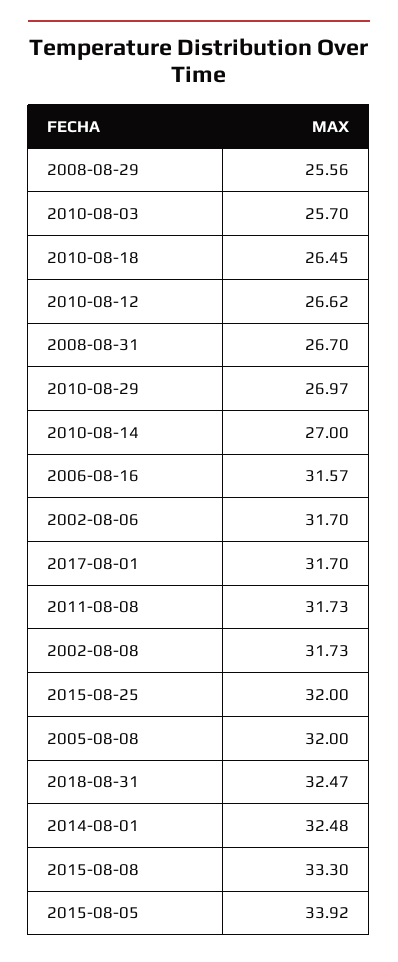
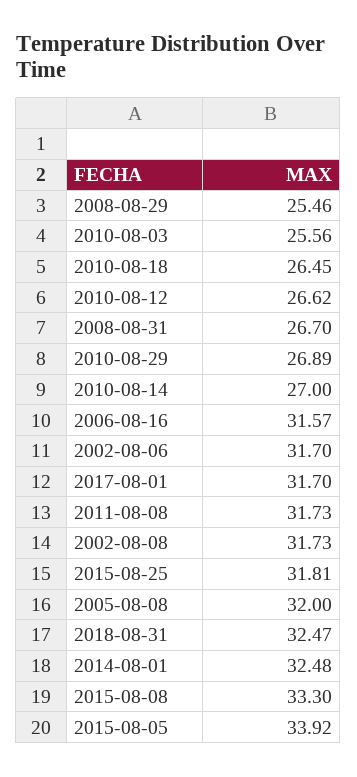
  {
-   "2008-08-29": 25.56,
+   "2008-08-29": 25.46,
-   "2010-08-03": 25.7,
+   "2010-08-03": 25.56,
    "2010-08-18": 26.45,
    "2010-08-12": 26.62,
    "2008-08-31": 26.7,
-   "2010-08-29": 26.97,
+   "2010-08-29": 26.89,
    "2010-08-14": 27,
    "2006-08-16": 31.57,
    "2002-08-06": 31.7,
    "2017-08-01": 31.7,
    "2011-08-08": 31.73,
    "2002-08-08": 31.73,
-   "2015-08-25": 32,
+   "2015-08-25": 31.81,
    "2005-08-08": 32,
    "2018-08-31": 32.47,
    "2014-08-01": 32.48,
    "2015-08-08": 33.3,
    "2015-08-05": 33.92
  }

